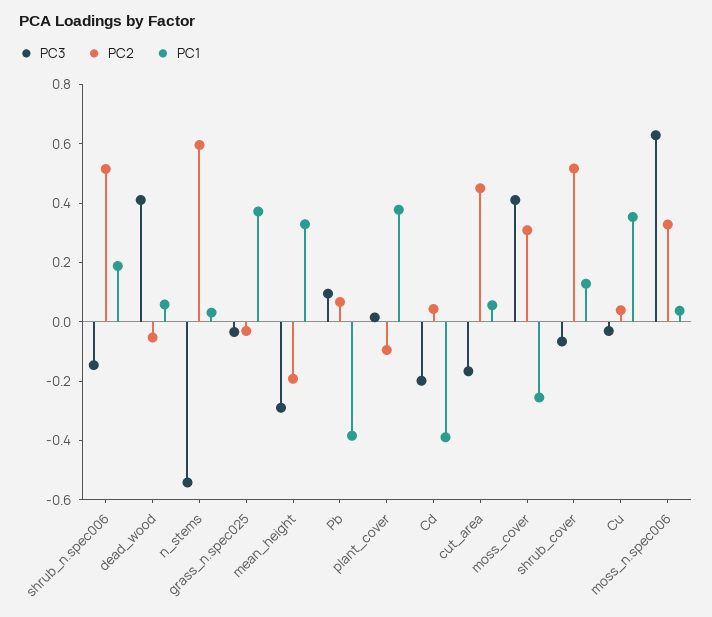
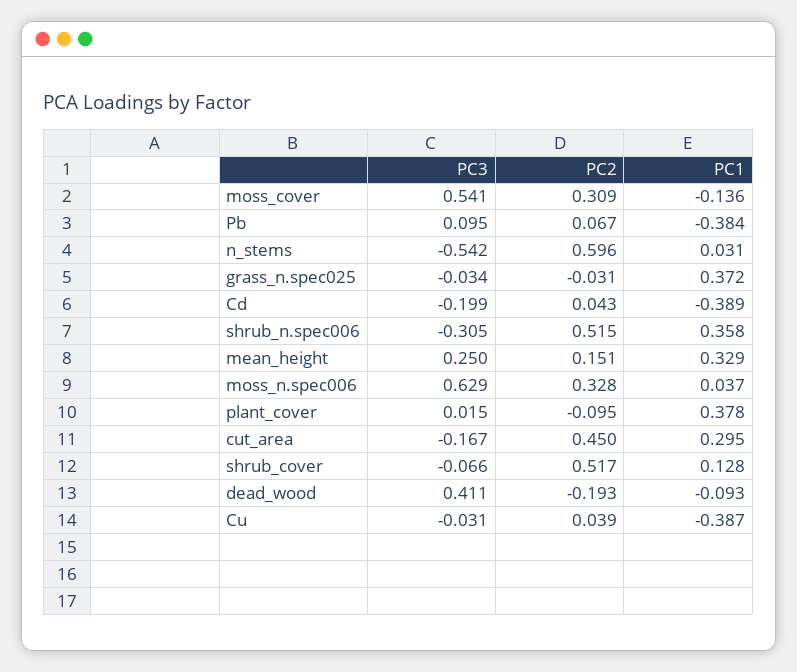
  {
    "PC3": {
-     "shrub_n.spec006": -0.15,
+     "shrub_n.spec006": -0.305,
      "dead_wood": 0.411,
      "n_stems": -0.542,
      "grass_n.spec025": -0.034,
-     "mean_height": -0.3,
+     "mean_height": 0.25,
      "Pb": 0.095,
      "plant_cover": 0.015,
      "Cd": -0.199,
      "cut_area": -0.167,
-     "moss_cover": 0.4,
+     "moss_cover": 0.541,
      "shrub_cover": -0.066,
      "Cu": -0.031,
      "moss_n.spec006": 0.629
    },
    "PC2": {
      "shrub_n.spec006": 0.515,
-     "dead_wood": -0.05,
+     "dead_wood": -0.193,
      "n_stems": 0.596,
      "grass_n.spec025": -0.031,
-     "mean_height": -0.2,
+     "mean_height": 0.151,
      "Pb": 0.067,
      "plant_cover": -0.095,
      "Cd": 0.043,
      "cut_area": 0.45,
      "moss_cover": 0.309,
      "shrub_cover": 0.517,
      "Cu": 0.039,
      "moss_n.spec006": 0.328
    },
    "PC1": {
-     "shrub_n.spec006": 0.2,
+     "shrub_n.spec006": 0.358,
-     "dead_wood": 0.05,
+     "dead_wood": -0.093,
      "n_stems": 0.031,
      "grass_n.spec025": 0.372,
      "mean_height": 0.329,
      "Pb": -0.384,
      "plant_cover": 0.378,
      "Cd": -0.389,
-     "cut_area": 0.05,
+     "cut_area": 0.295,
-     "moss_cover": -0.25,
+     "moss_cover": -0.136,
      "shrub_cover": 0.128,
-     "Cu": 0.35,
+     "Cu": -0.387,
      "moss_n.spec006": 0.037
    }
  }

